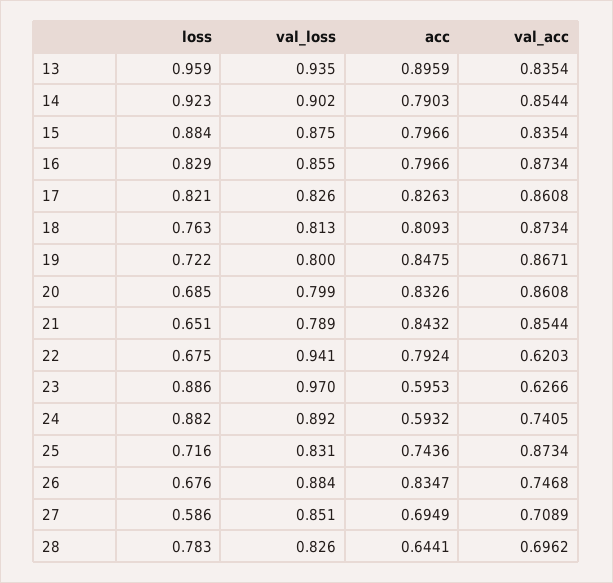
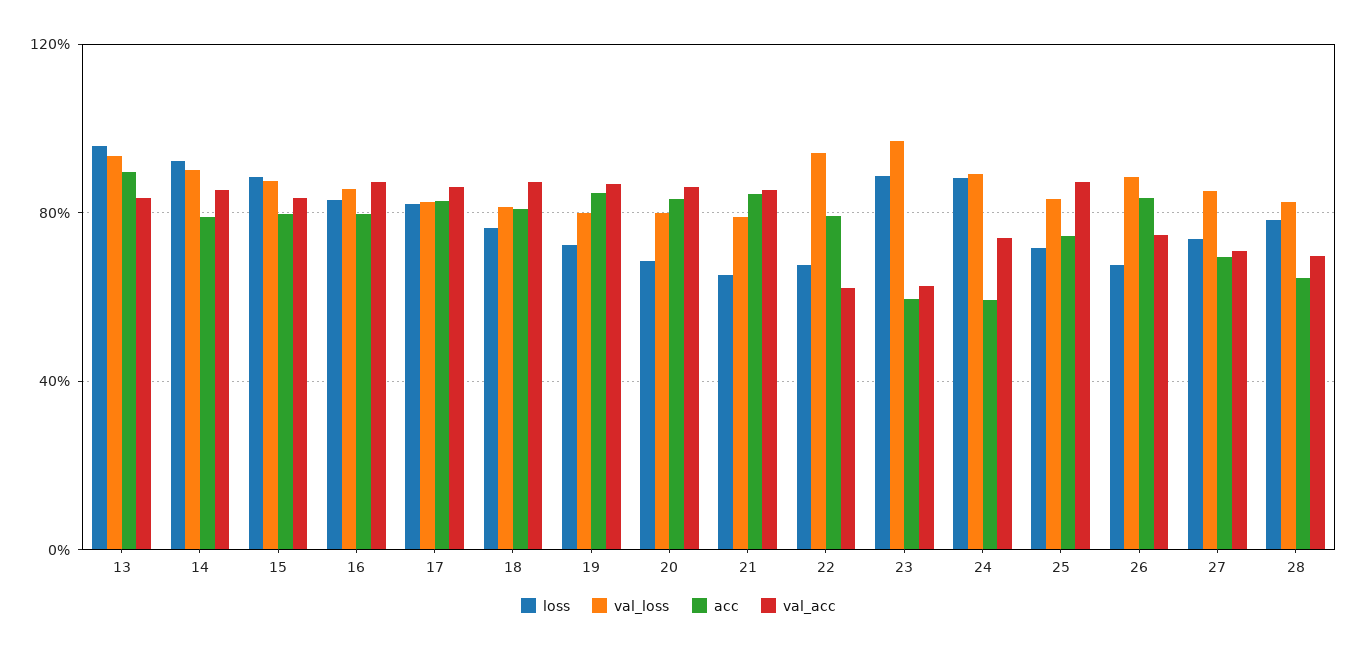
  {
    "loss": {
      "13": 0.959,
      "14": 0.923,
      "15": 0.884,
      "16": 0.829,
      "17": 0.821,
      "18": 0.763,
      "19": 0.722,
      "20": 0.685,
      "21": 0.651,
      "22": 0.675,
      "23": 0.886,
      "24": 0.882,
      "25": 0.716,
      "26": 0.676,
-     "27": 0.586,
+     "27": 0.75,
      "28": 0.783
    },
    "val_loss": {
      "13": 0.935,
      "14": 0.902,
      "15": 0.875,
      "16": 0.855,
      "17": 0.826,
      "18": 0.813,
      "19": 0.8,
      "20": 0.799,
      "21": 0.789,
      "22": 0.941,
      "23": 0.97,
      "24": 0.892,
      "25": 0.831,
      "26": 0.884,
      "27": 0.851,
      "28": 0.826
    },
    "acc": {
      "13": 0.8959,
      "14": 0.7903,
      "15": 0.7966,
      "16": 0.7966,
      "17": 0.8263,
      "18": 0.8093,
      "19": 0.8475,
      "20": 0.8326,
      "21": 0.8432,
      "22": 0.7924,
      "23": 0.5953,
      "24": 0.5932,
      "25": 0.7436,
      "26": 0.8347,
      "27": 0.6949,
      "28": 0.6441
    },
    "val_acc": {
      "13": 0.8354,
      "14": 0.8544,
      "15": 0.8354,
      "16": 0.8734,
      "17": 0.8608,
      "18": 0.8734,
      "19": 0.8671,
      "20": 0.8608,
      "21": 0.8544,
      "22": 0.6203,
      "23": 0.6266,
      "24": 0.7405,
      "25": 0.8734,
      "26": 0.7468,
      "27": 0.7089,
      "28": 0.6962
    }
  }

